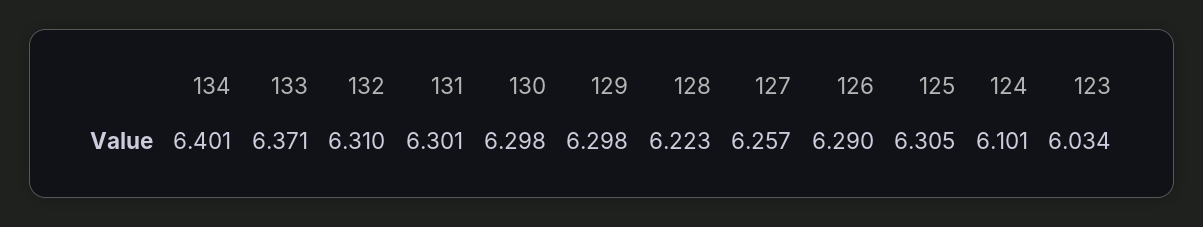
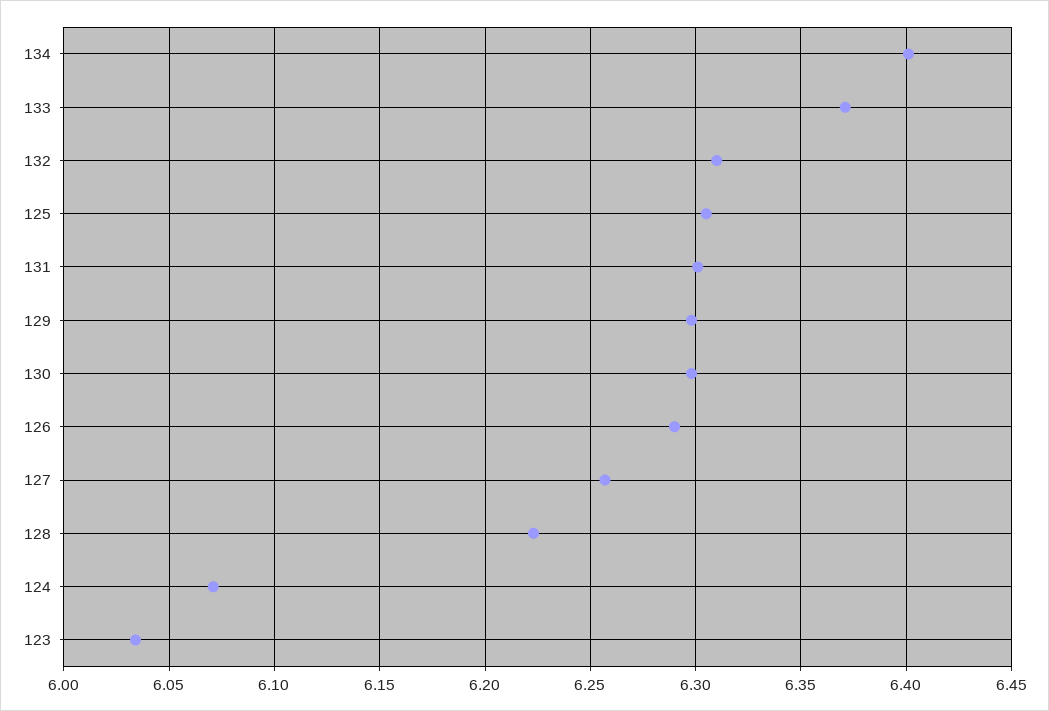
  {
    "134": 6.401,
    "133": 6.371,
    "132": 6.31,
    "131": 6.301,
    "130": 6.298,
    "129": 6.298,
    "128": 6.223,
    "127": 6.257,
    "126": 6.29,
    "125": 6.305,
-   "124": 6.101,
+   "124": 6.07,
    "123": 6.034
  }

